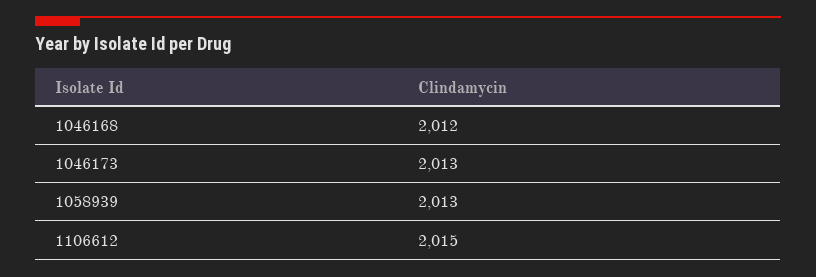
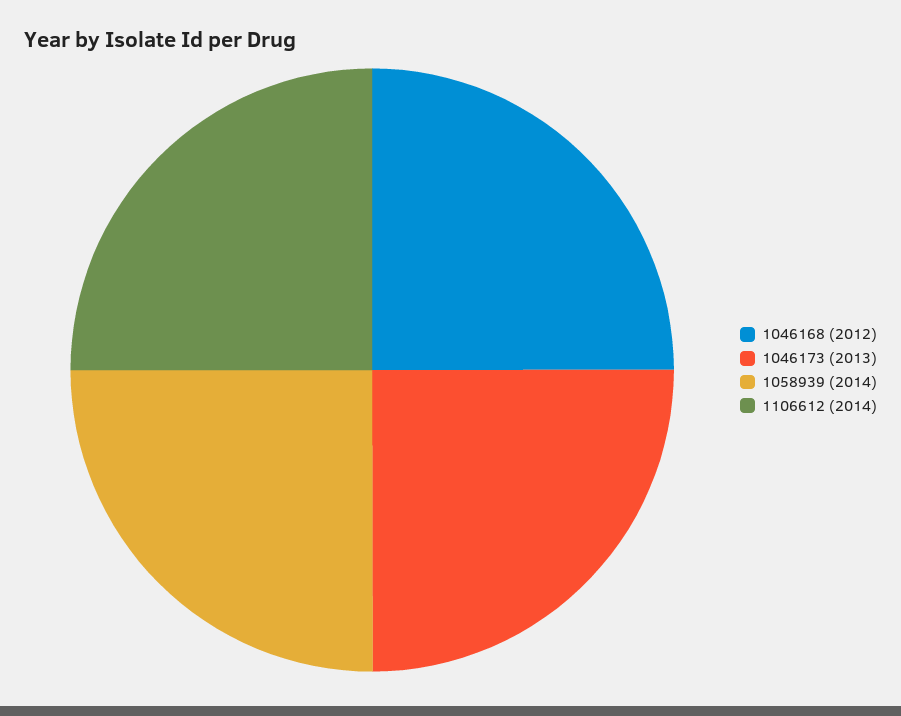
  {
    "1046168": 2012,
    "1046173": 2013,
-   "1058939": 2013,
+   "1058939": 2014,
-   "1106612": 2015
+   "1106612": 2014
  }

